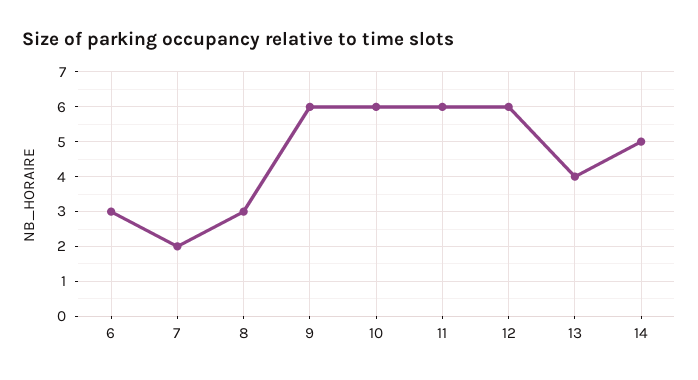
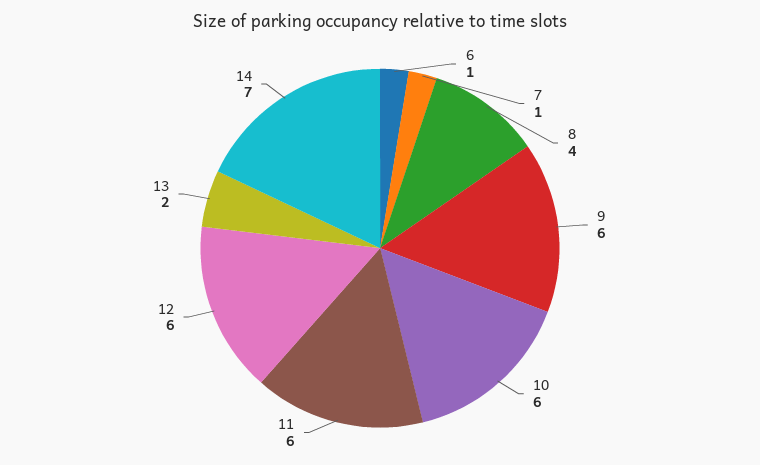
  {
-   "6": 3,
+   "6": 1,
-   "7": 2,
+   "7": 1,
-   "8": 3,
+   "8": 4,
    "9": 6,
    "10": 6,
    "11": 6,
    "12": 6,
-   "13": 4,
+   "13": 2,
-   "14": 5
+   "14": 7
  }

